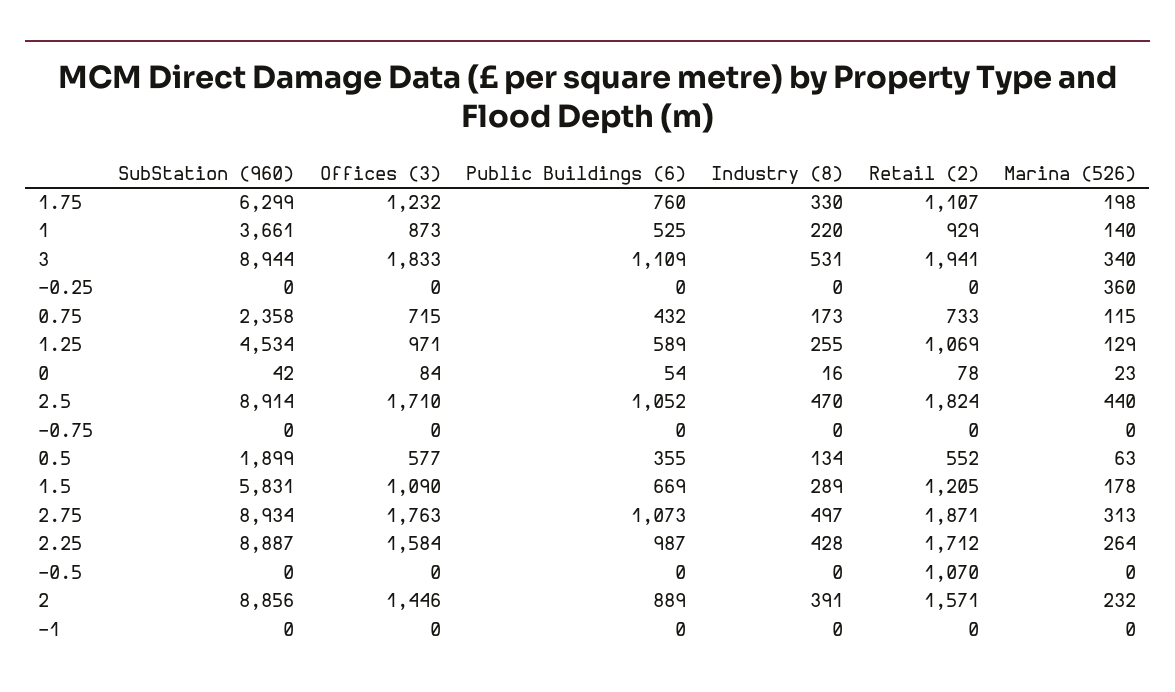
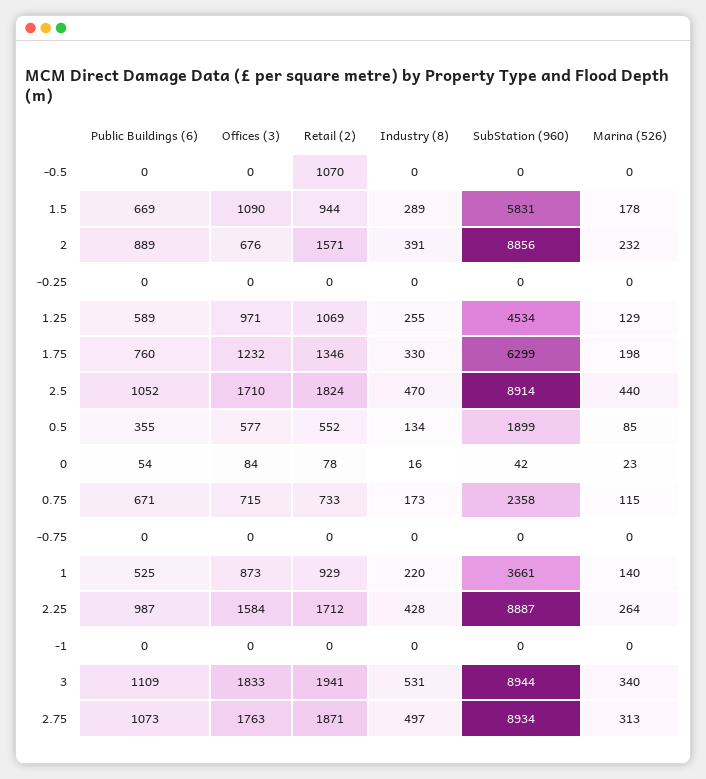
  {
    "SubStation (960)": {
      "1.75": 6299,
      "1": 3661,
      "3": 8944,
      "-0.25": 0,
      "0.75": 2358,
      "1.25": 4534,
      "0": 42,
      "2.5": 8914,
      "-0.75": 0,
      "0.5": 1899,
      "1.5": 5831,
      "2.75": 8934,
      "2.25": 8887,
      "-0.5": 0,
      "2": 8856,
      "-1": 0
    },
    "Offices (3)": {
      "1.75": 1232,
      "1": 873,
      "3": 1833,
      "-0.25": 0,
      "0.75": 715,
      "1.25": 971,
      "0": 84,
      "2.5": 1710,
      "-0.75": 0,
      "0.5": 577,
      "1.5": 1090,
      "2.75": 1763,
      "2.25": 1584,
      "-0.5": 0,
-     "2": 1446,
+     "2": 676,
      "-1": 0
    },
    "Public Buildings (6)": {
      "1.75": 760,
      "1": 525,
      "3": 1109,
      "-0.25": 0,
-     "0.75": 432,
+     "0.75": 671,
      "1.25": 589,
      "0": 54,
      "2.5": 1052,
      "-0.75": 0,
      "0.5": 355,
      "1.5": 669,
      "2.75": 1073,
      "2.25": 987,
      "-0.5": 0,
      "2": 889,
      "-1": 0
    },
    "Industry (8)": {
      "1.75": 330,
      "1": 220,
      "3": 531,
      "-0.25": 0,
      "0.75": 173,
      "1.25": 255,
      "0": 16,
      "2.5": 470,
      "-0.75": 0,
      "0.5": 134,
      "1.5": 289,
      "2.75": 497,
      "2.25": 428,
      "-0.5": 0,
      "2": 391,
      "-1": 0
    },
    "Retail (2)": {
-     "1.75": 1107,
+     "1.75": 1346,
      "1": 929,
      "3": 1941,
      "-0.25": 0,
      "0.75": 733,
      "1.25": 1069,
      "0": 78,
      "2.5": 1824,
      "-0.75": 0,
      "0.5": 552,
-     "1.5": 1205,
+     "1.5": 944,
      "2.75": 1871,
      "2.25": 1712,
      "-0.5": 1070,
      "2": 1571,
      "-1": 0
    },
    "Marina (526)": {
      "1.75": 198,
      "1": 140,
      "3": 340,
-     "-0.25": 360,
+     "-0.25": 0,
      "0.75": 115,
      "1.25": 129,
      "0": 23,
      "2.5": 440,
      "-0.75": 0,
-     "0.5": 63,
+     "0.5": 85,
      "1.5": 178,
      "2.75": 313,
      "2.25": 264,
      "-0.5": 0,
      "2": 232,
      "-1": 0
    }
  }

